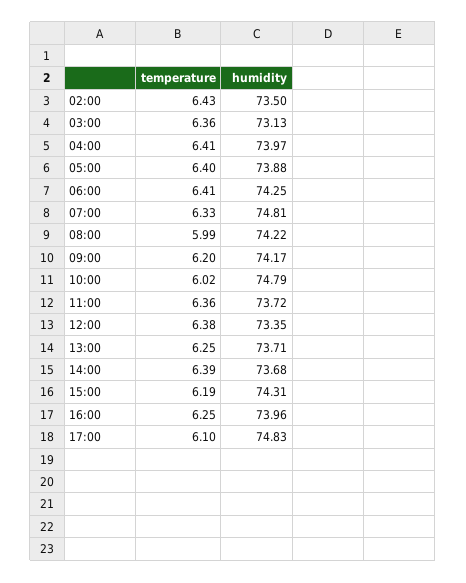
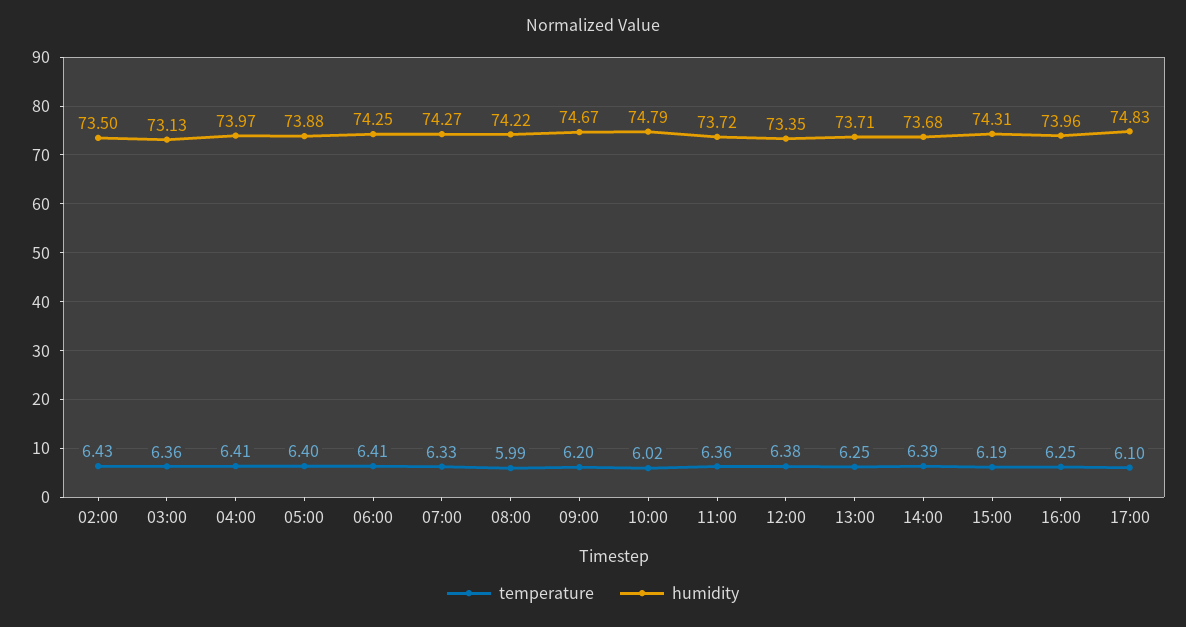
  {
    "temperature": {
      "02:00": 6.43,
      "03:00": 6.36,
      "04:00": 6.41,
      "05:00": 6.4,
      "06:00": 6.41,
      "07:00": 6.33,
      "08:00": 5.99,
      "09:00": 6.2,
      "10:00": 6.02,
      "11:00": 6.36,
      "12:00": 6.38,
      "13:00": 6.25,
      "14:00": 6.39,
      "15:00": 6.19,
      "16:00": 6.25,
      "17:00": 6.1
    },
    "humidity": {
      "02:00": 73.5,
      "03:00": 73.13,
      "04:00": 73.97,
      "05:00": 73.88,
      "06:00": 74.25,
-     "07:00": 74.81,
+     "07:00": 74.27,
      "08:00": 74.22,
-     "09:00": 74.17,
+     "09:00": 74.67,
      "10:00": 74.79,
      "11:00": 73.72,
      "12:00": 73.35,
      "13:00": 73.71,
      "14:00": 73.68,
      "15:00": 74.31,
      "16:00": 73.96,
      "17:00": 74.83
    }
  }

